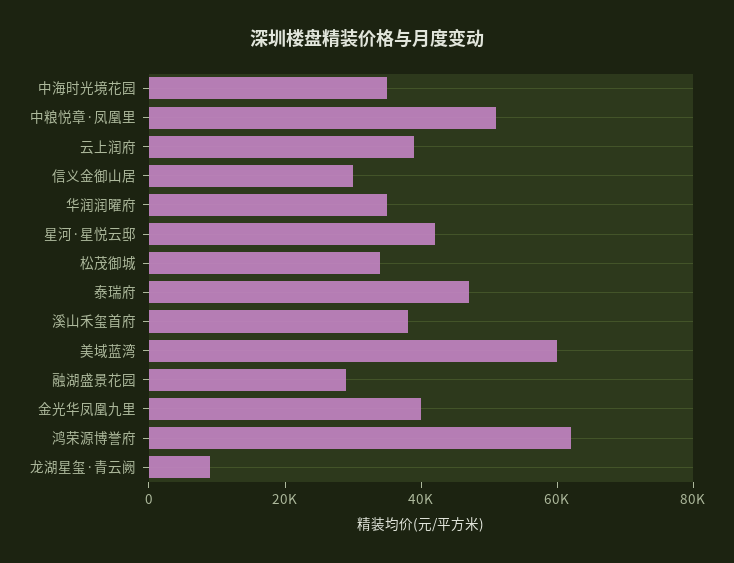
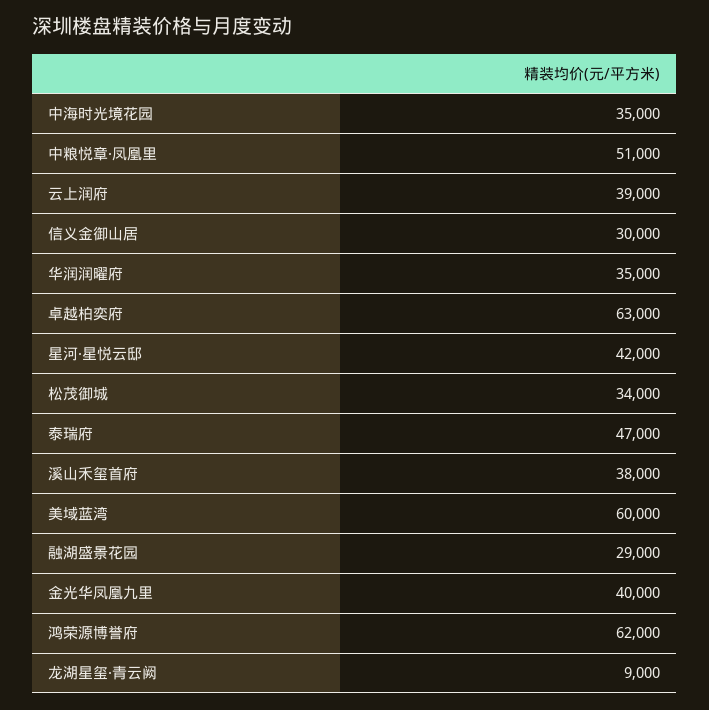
  {
    "中海时光境花园": 35000,
    "中粮悦章·凤凰里": 51000,
    "云上润府": 39000,
    "信义金御山居": 30000,
    "华润润曜府": 35000,
    "星河·星悦云邸": 42000,
    "松茂御城": 34000,
    "泰瑞府": 47000,
    "溪山禾玺首府": 38000,
    "美域蓝湾": 60000,
    "融湖盛景花园": 29000,
    "金光华凤凰九里": 40000,
    "鸿荣源博誉府": 62000,
-   "龙湖星玺·青云阙": 9000
+   "龙湖星玺·青云阙": 9000,
+   "卓越柏奕府": 63000
  }

